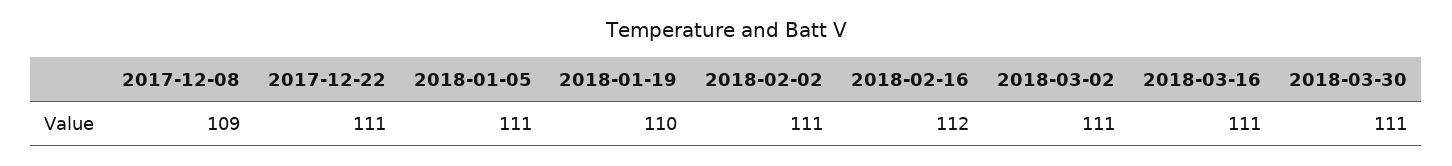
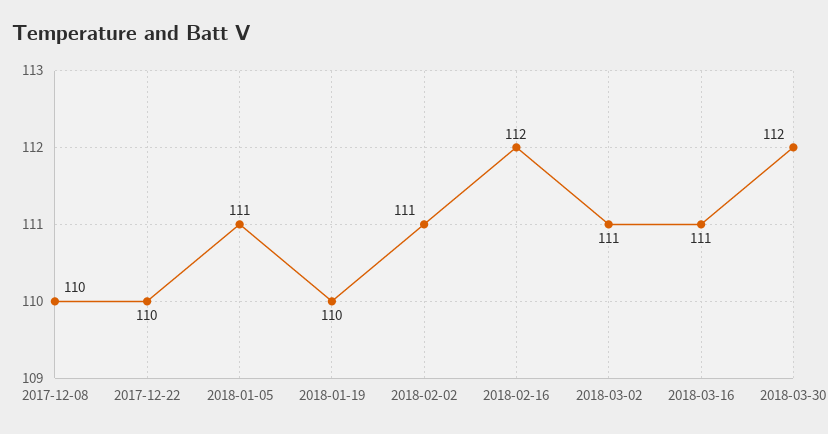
  {
-   "2017-12-08": 109,
+   "2017-12-08": 110,
-   "2017-12-22": 111,
+   "2017-12-22": 110,
    "2018-01-05": 111,
    "2018-01-19": 110,
    "2018-02-02": 111,
    "2018-02-16": 112,
    "2018-03-02": 111,
    "2018-03-16": 111,
-   "2018-03-30": 111
+   "2018-03-30": 112
  }

